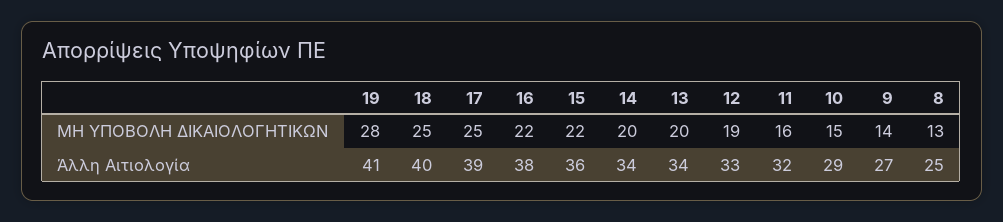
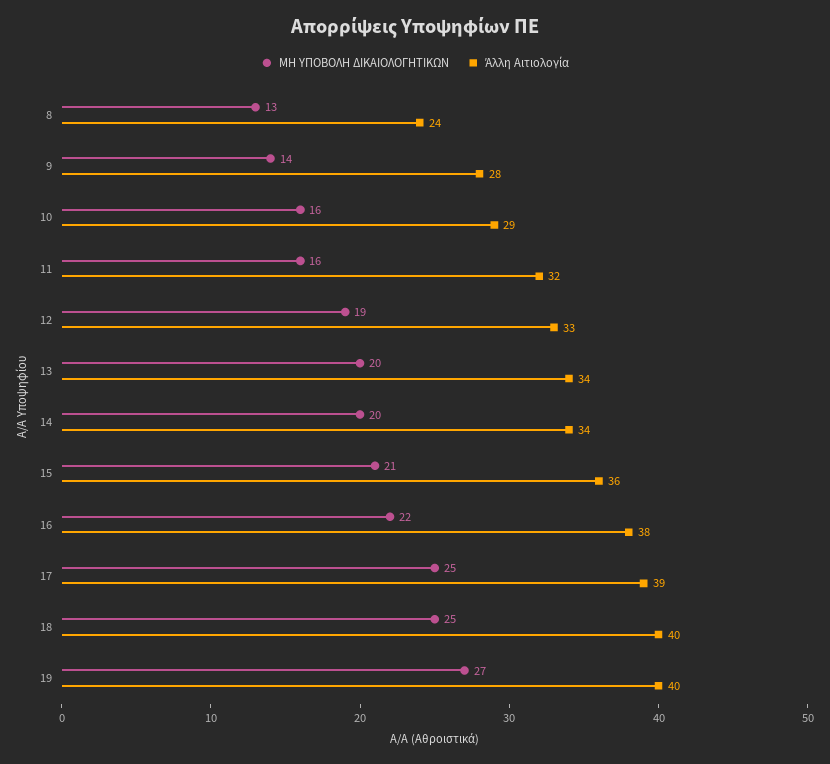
  {
    "ΜΗ ΥΠΟΒΟΛΗ ΔΙΚΑΙΟΛΟΓΗΤΙΚΩΝ": {
-     "19": 28,
+     "19": 27,
      "18": 25,
      "17": 25,
      "16": 22,
-     "15": 22,
+     "15": 21,
      "14": 20,
      "13": 20,
      "12": 19,
      "11": 16,
-     "10": 15,
+     "10": 16,
      "9": 14,
      "8": 13
    },
    "Άλλη Αιτιολογία": {
-     "19": 41,
+     "19": 40,
      "18": 40,
      "17": 39,
      "16": 38,
      "15": 36,
      "14": 34,
      "13": 34,
      "12": 33,
      "11": 32,
      "10": 29,
-     "9": 27,
+     "9": 28,
-     "8": 25
+     "8": 24
    }
  }

